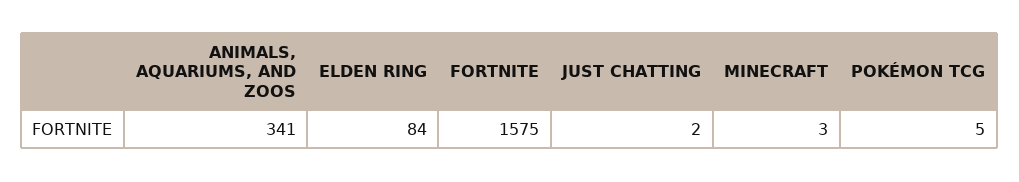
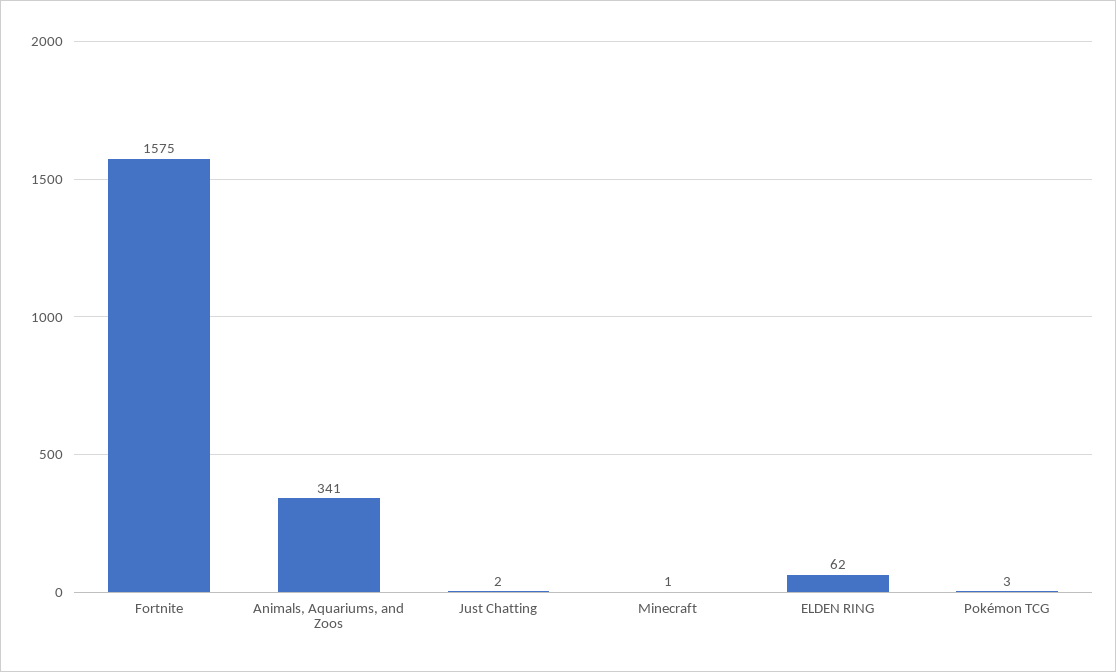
  {
    "ANIMALS, AQUARIUMS, AND ZOOS": 341,
-   "ELDEN RING": 84,
+   "ELDEN RING": 62,
    "FORTNITE": 1575,
    "JUST CHATTING": 2,
-   "MINECRAFT": 3,
+   "MINECRAFT": 1,
-   "POKÉMON TCG": 5
+   "POKÉMON TCG": 3
  }

